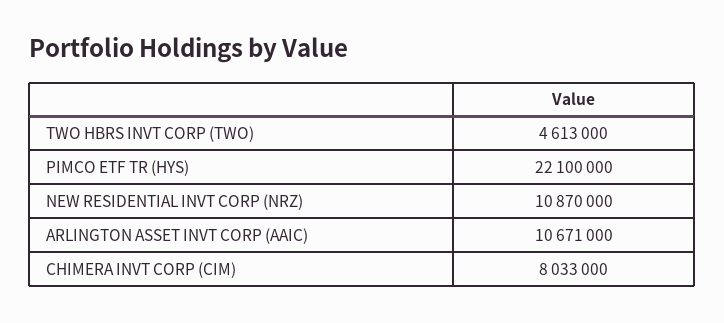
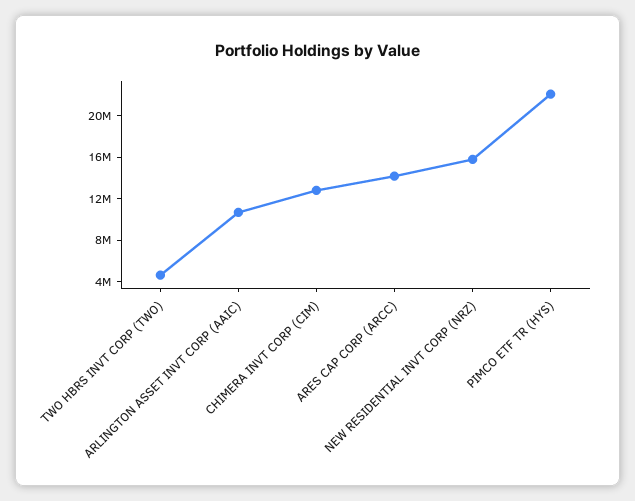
  {
    "TWO HBRS INVT CORP (TWO)": 4613000,
    "PIMCO ETF TR (HYS)": 22100000,
-   "NEW RESIDENTIAL INVT CORP (NRZ)": 10870000,
+   "NEW RESIDENTIAL INVT CORP (NRZ)": 16000000,
    "ARLINGTON ASSET INVT CORP (AAIC)": 10671000,
-   "CHIMERA INVT CORP (CIM)": 8033000
+   "CHIMERA INVT CORP (CIM)": 13000000,
+   "ARES CAP CORP (ARCC)": 14000000
  }

